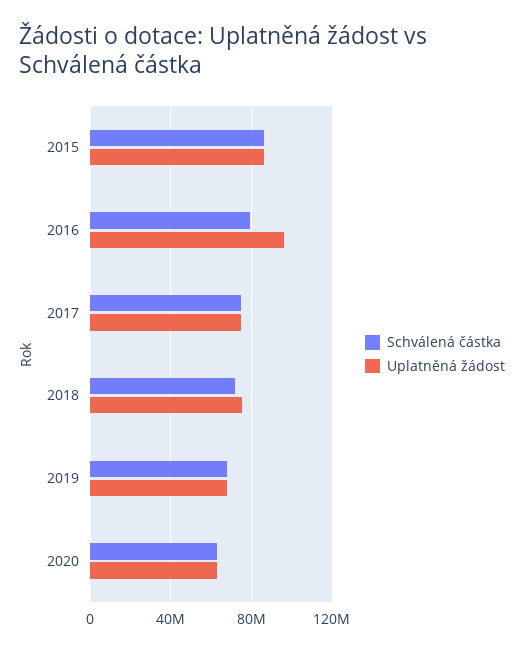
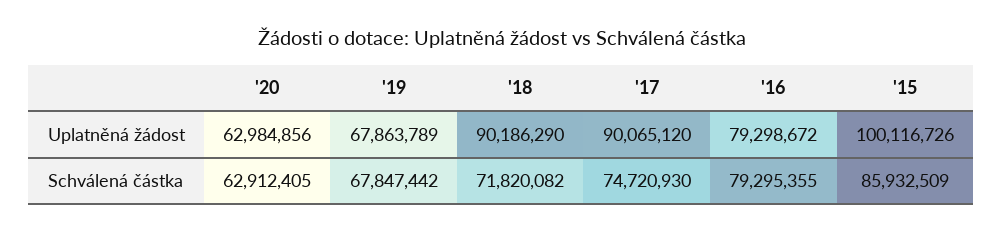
  {
    "Schválená částka": {
      "2015": 85932509,
      "2016": 79295355,
      "2017": 74720930,
      "2018": 71820082,
      "2019": 67847442,
      "2020": 62912405
    },
    "Uplatněná žádost": {
-     "2015": 85000000,
+     "2015": 100116726,
-     "2016": 95000000,
+     "2016": 79298672,
-     "2017": 75000000,
+     "2017": 90065120,
-     "2018": 75000000,
+     "2018": 90186290,
      "2019": 67863789,
      "2020": 62984856
    }
  }

